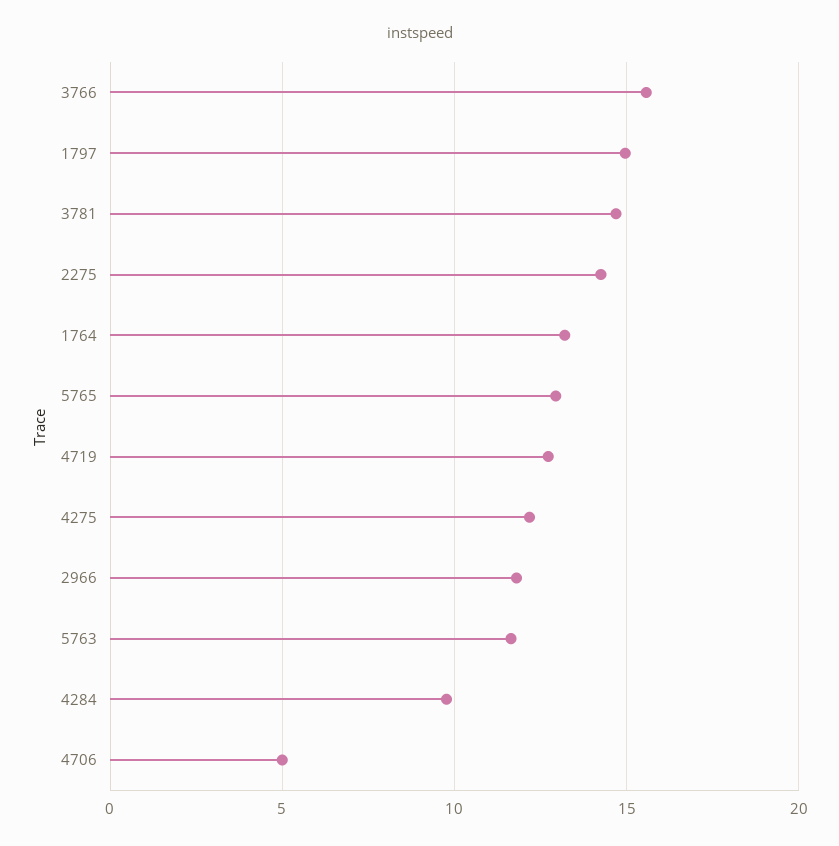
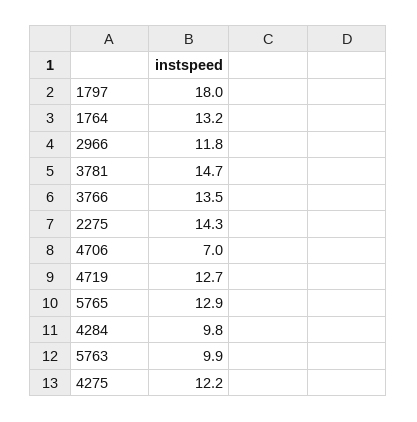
  {
-   "3766": 15.5,
+   "3766": 13.5,
-   "1797": 15,
+   "1797": 18,
    "3781": 14.7,
    "2275": 14.3,
    "1764": 13.2,
    "5765": 12.9,
    "4719": 12.7,
    "4275": 12.2,
    "2966": 11.8,
-   "5763": 11.5,
+   "5763": 9.9,
    "4284": 9.8,
-   "4706": 5
+   "4706": 7
  }

